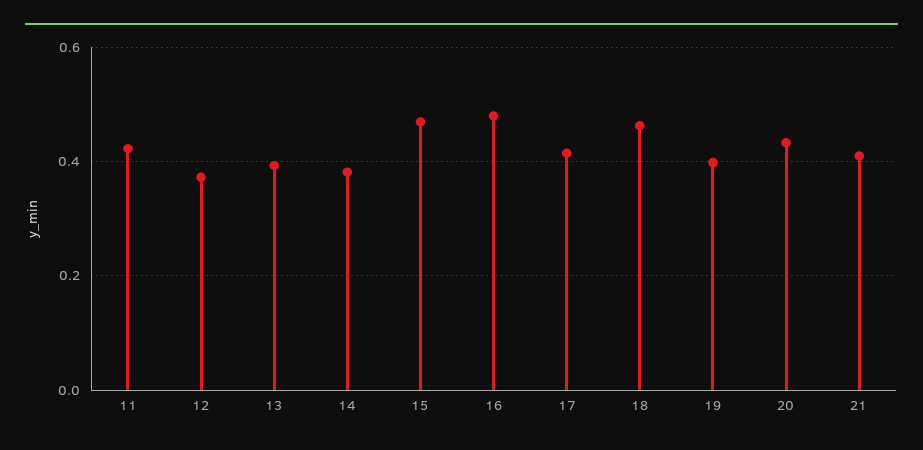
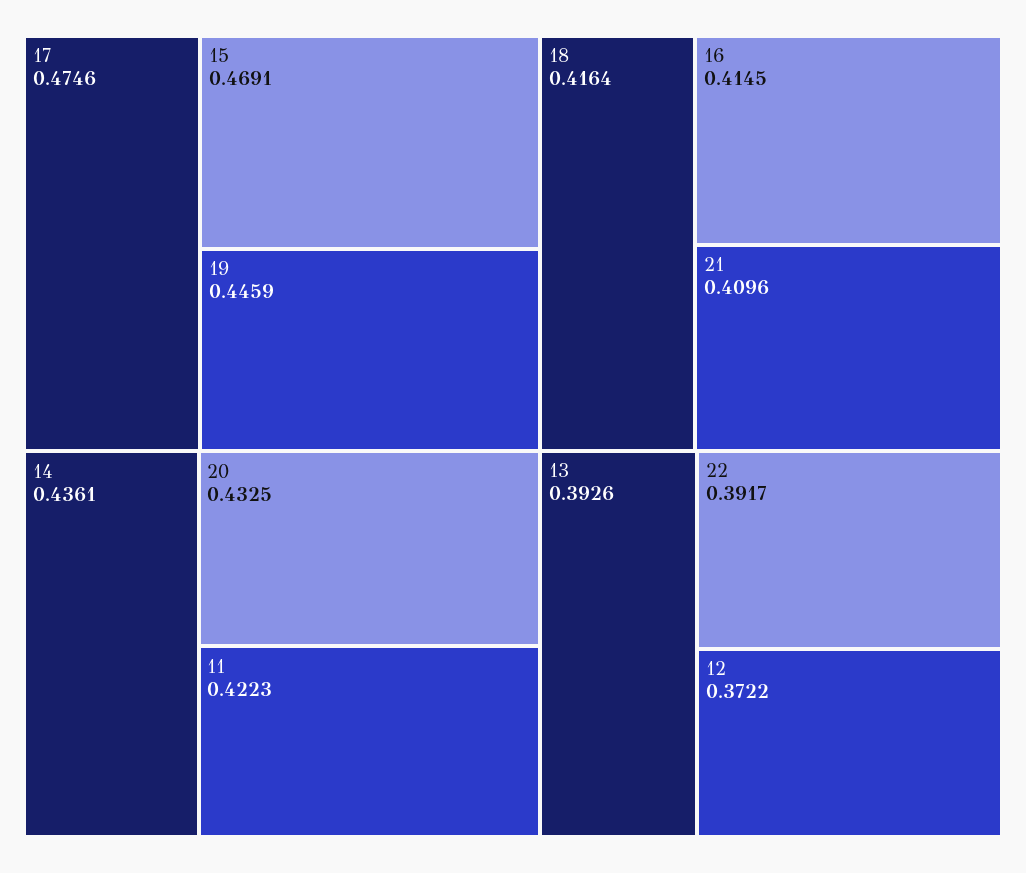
  {
    "11": 0.4223,
    "12": 0.3722,
    "13": 0.3926,
-   "14": 0.38,
+   "14": 0.4361,
    "15": 0.4691,
-   "16": 0.48,
+   "16": 0.4145,
-   "17": 0.42,
+   "17": 0.4746,
-   "18": 0.46,
+   "18": 0.4164,
-   "19": 0.4,
+   "19": 0.4459,
    "20": 0.4325,
-   "21": 0.4096
+   "21": 0.4096,
+   "22": 0.3917
  }

